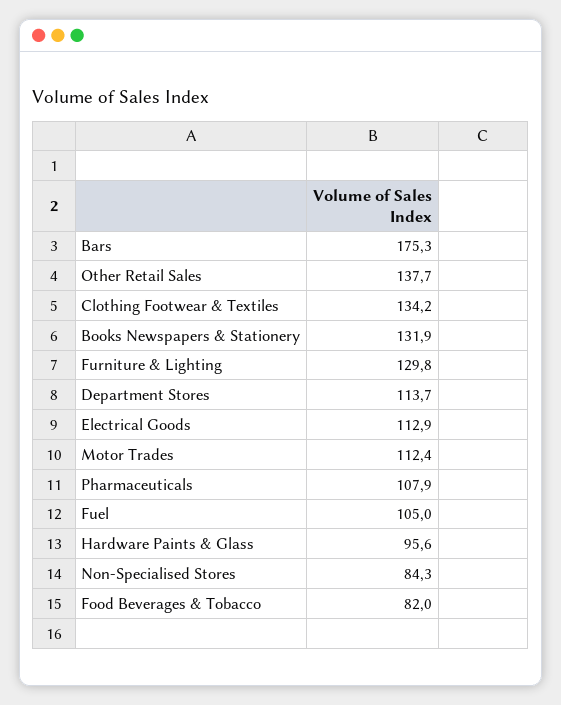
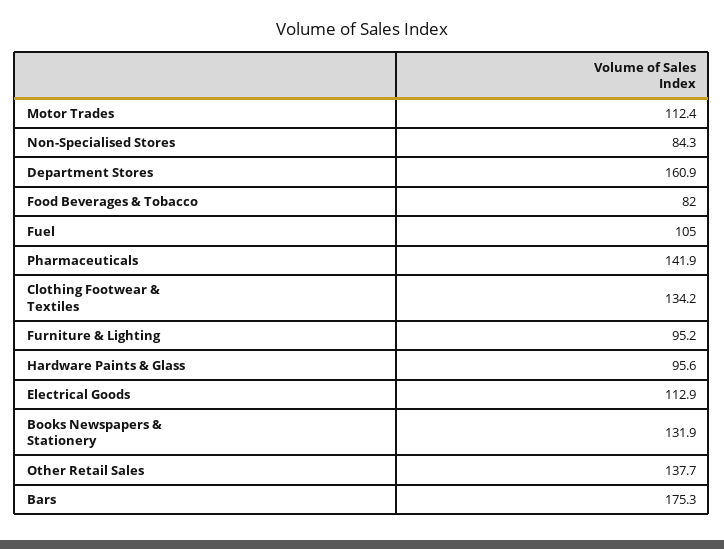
  {
    "Bars": 175.3,
    "Other Retail Sales": 137.7,
    "Clothing Footwear & Textiles": 134.2,
    "Books Newspapers & Stationery": 131.9,
-   "Furniture & Lighting": 129.8,
+   "Furniture & Lighting": 95.2,
-   "Department Stores": 113.7,
+   "Department Stores": 160.9,
    "Electrical Goods": 112.9,
    "Motor Trades": 112.4,
-   "Pharmaceuticals": 107.9,
+   "Pharmaceuticals": 141.9,
    "Fuel": 105,
    "Hardware Paints & Glass": 95.6,
    "Non-Specialised Stores": 84.3,
    "Food Beverages & Tobacco": 82
  }

